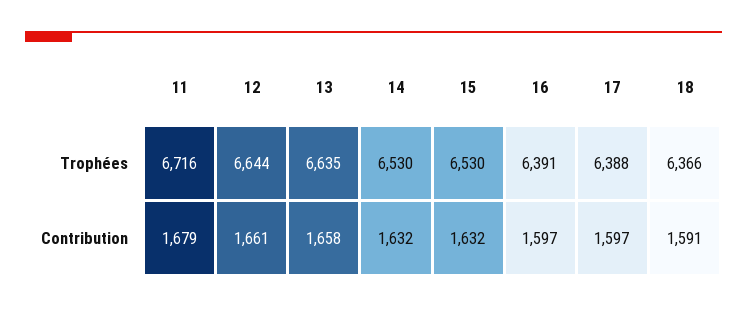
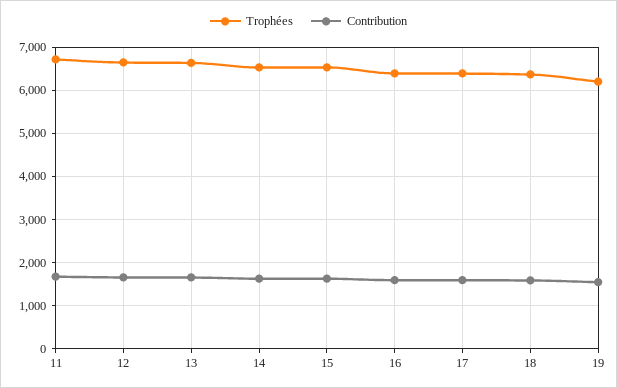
  {
    "Trophées": {
      "11": 6716,
      "12": 6644,
      "13": 6635,
      "14": 6530,
      "15": 6530,
      "16": 6391,
      "17": 6388,
-     "18": 6366
+     "18": 6366,
+     "19": 6200
    },
    "Contribution": {
      "11": 1679,
      "12": 1661,
      "13": 1658,
      "14": 1632,
      "15": 1632,
      "16": 1597,
      "17": 1597,
-     "18": 1591
+     "18": 1591,
+     "19": 1600
    }
  }

